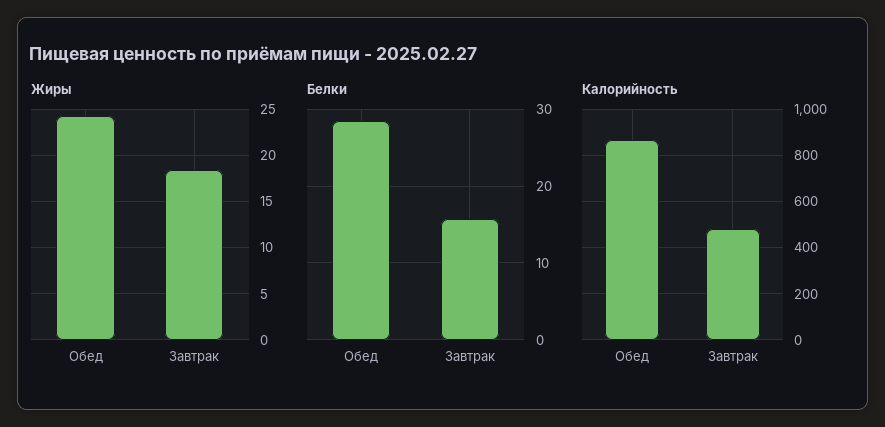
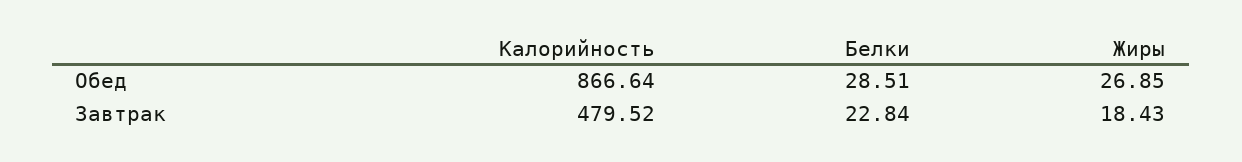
  {
    "Жиры": {
-     "Обед": 24,
+     "Обед": 26.85,
      "Завтрак": 18.43
    },
    "Белки": {
      "Обед": 28.51,
-     "Завтрак": 16
+     "Завтрак": 22.84
    },
    "Калорийность": {
      "Обед": 866.64,
      "Завтрак": 479.52
    }
  }

